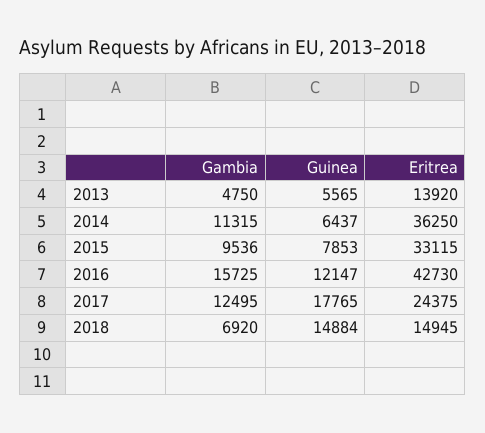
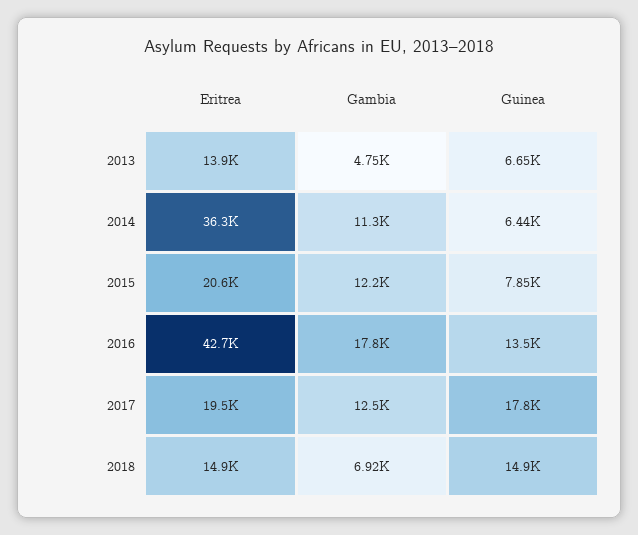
  {
    "Gambia": {
      "2013": 4750,
      "2014": 11315,
-     "2015": 9536,
+     "2015": 12200,
-     "2016": 15725,
+     "2016": 17800,
      "2017": 12495,
      "2018": 6920
    },
    "Guinea": {
-     "2013": 5565,
+     "2013": 6650,
      "2014": 6437,
      "2015": 7853,
-     "2016": 12147,
+     "2016": 13500,
      "2017": 17765,
      "2018": 14884
    },
    "Eritrea": {
      "2013": 13920,
      "2014": 36250,
-     "2015": 33115,
+     "2015": 20600,
      "2016": 42730,
-     "2017": 24375,
+     "2017": 19500,
      "2018": 14945
    }
  }

